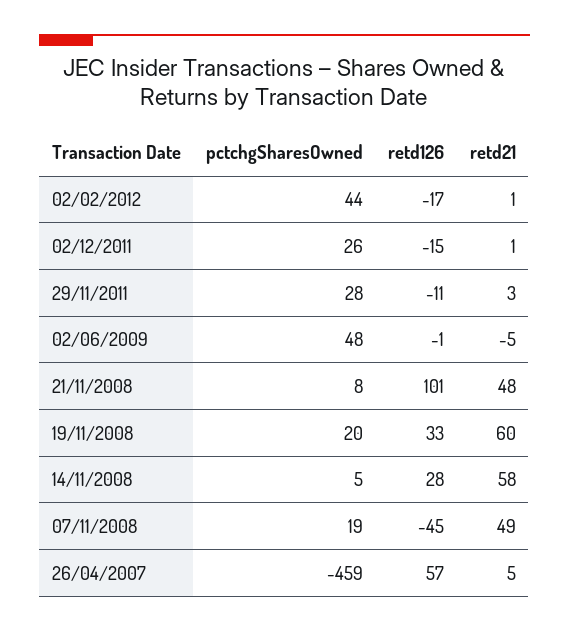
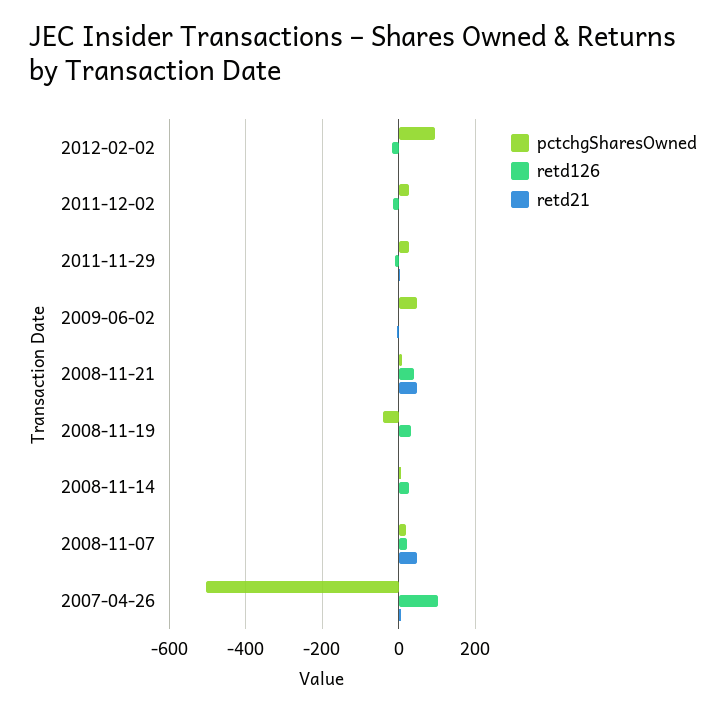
  {
    "pctchgSharesOwned": {
-     "02/02/2012": 44,
+     "02/02/2012": 100,
      "02/12/2011": 26,
      "29/11/2011": 28,
      "02/06/2009": 48,
      "21/11/2008": 8,
-     "19/11/2008": 20,
+     "19/11/2008": -40,
      "14/11/2008": 5,
      "07/11/2008": 19,
-     "26/04/2007": -459
+     "26/04/2007": -500
    },
    "retd126": {
      "02/02/2012": -17,
      "02/12/2011": -15,
      "29/11/2011": -11,
      "02/06/2009": -1,
-     "21/11/2008": 101,
+     "21/11/2008": 40,
      "19/11/2008": 33,
      "14/11/2008": 28,
-     "07/11/2008": -45,
+     "07/11/2008": 20,
-     "26/04/2007": 57
+     "26/04/2007": 100
    },
    "retd21": {
      "02/02/2012": 1,
      "02/12/2011": 1,
      "29/11/2011": 3,
      "02/06/2009": -5,
      "21/11/2008": 48,
-     "19/11/2008": 60,
+     "19/11/2008": 0,
-     "14/11/2008": 58,
+     "14/11/2008": 0,
      "07/11/2008": 49,
      "26/04/2007": 5
    }
  }

